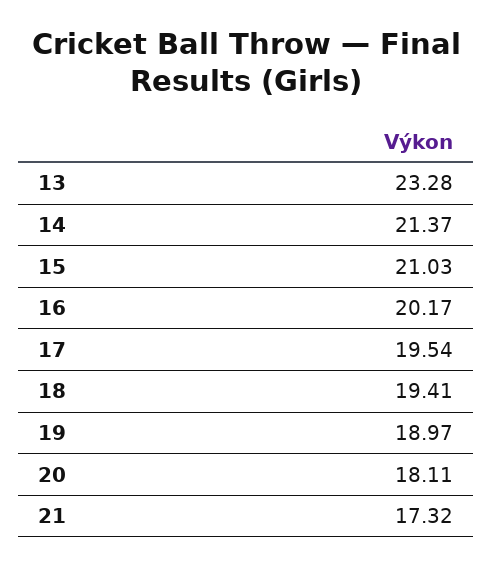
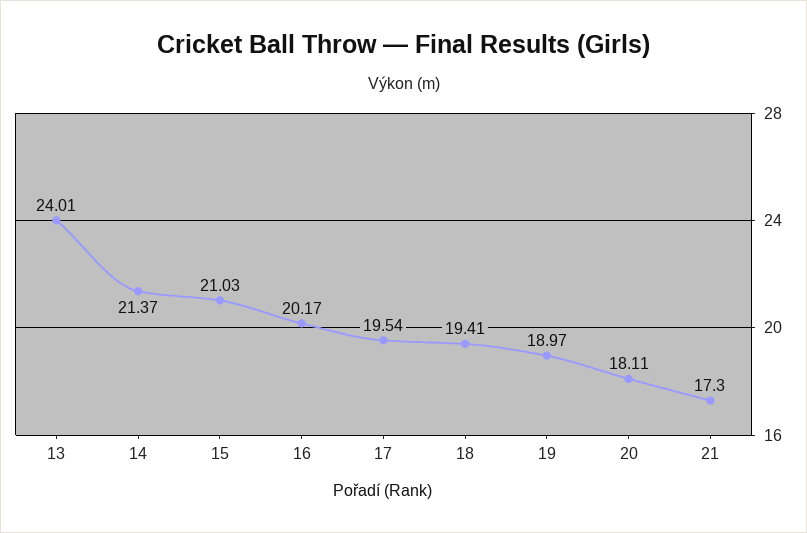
  {
-   "13": 23.28,
+   "13": 24.01,
    "14": 21.37,
    "15": 21.03,
    "16": 20.17,
    "17": 19.54,
    "18": 19.41,
    "19": 18.97,
    "20": 18.11,
-   "21": 17.32
+   "21": 17.3
  }

